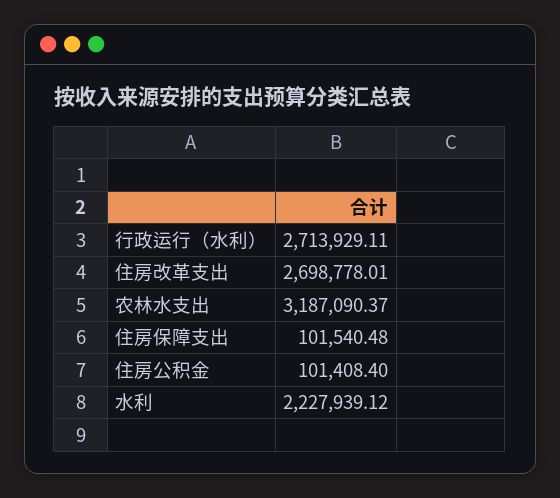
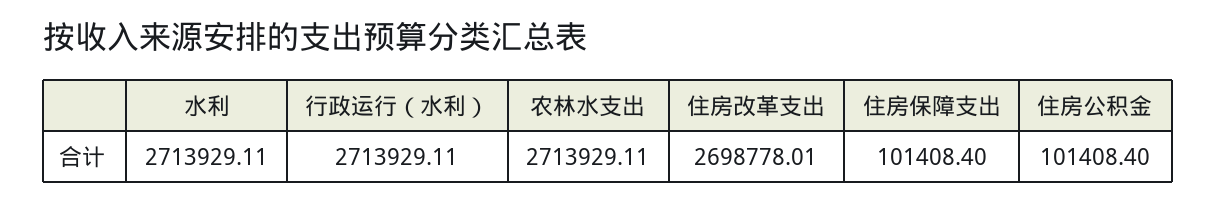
  {
    "行政运行（水利）": 2713929.11,
    "住房改革支出": 2698778.01,
-   "农林水支出": 3187090.37,
+   "农林水支出": 2713929.11,
-   "住房保障支出": 101540.48,
+   "住房保障支出": 101408.4,
    "住房公积金": 101408.4,
-   "水利": 2227939.12
+   "水利": 2713929.11
  }

